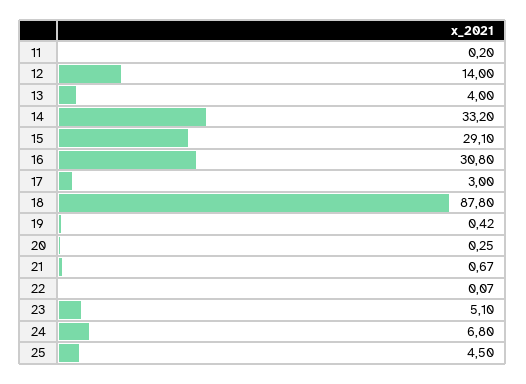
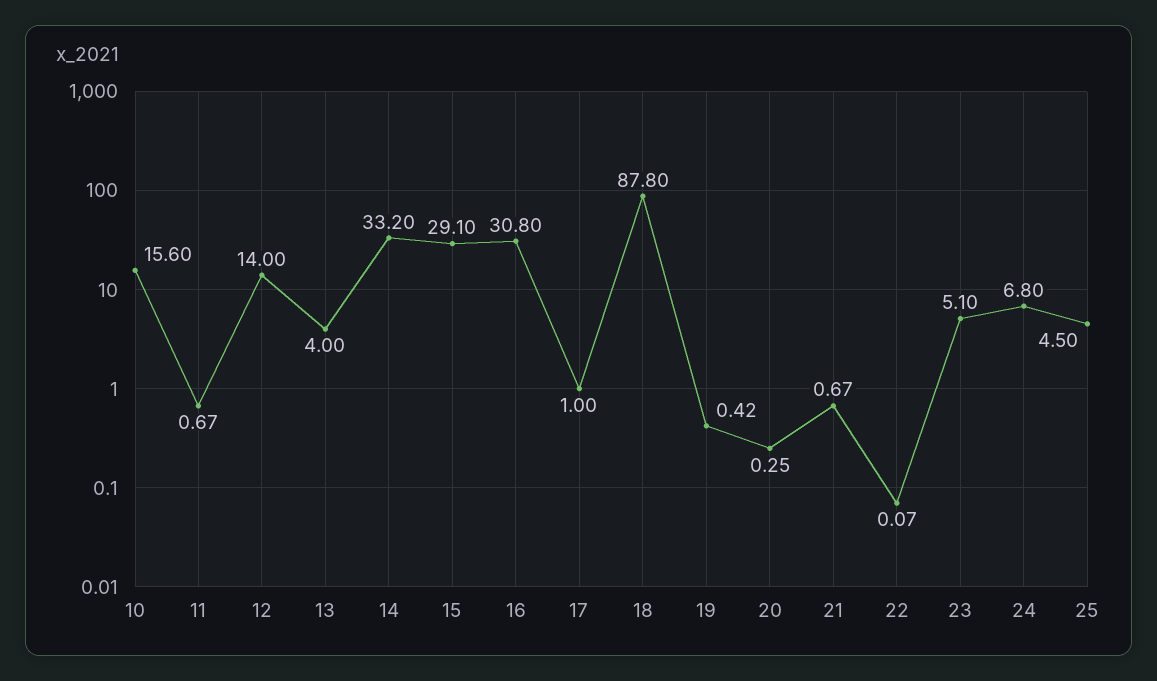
  {
-   "11": 0.2,
+   "11": 0.67,
    "12": 14,
    "13": 4,
    "14": 33.2,
    "15": 29.1,
    "16": 30.8,
-   "17": 3,
+   "17": 1,
    "18": 87.8,
    "19": 0.42,
    "20": 0.25,
    "21": 0.67,
    "22": 0.07,
    "23": 5.1,
    "24": 6.8,
-   "25": 4.5
+   "25": 4.5,
+   "10": 15.6
  }

